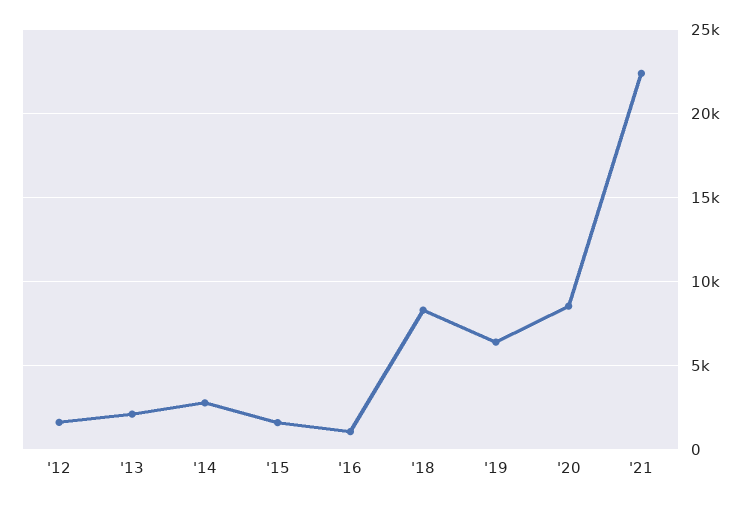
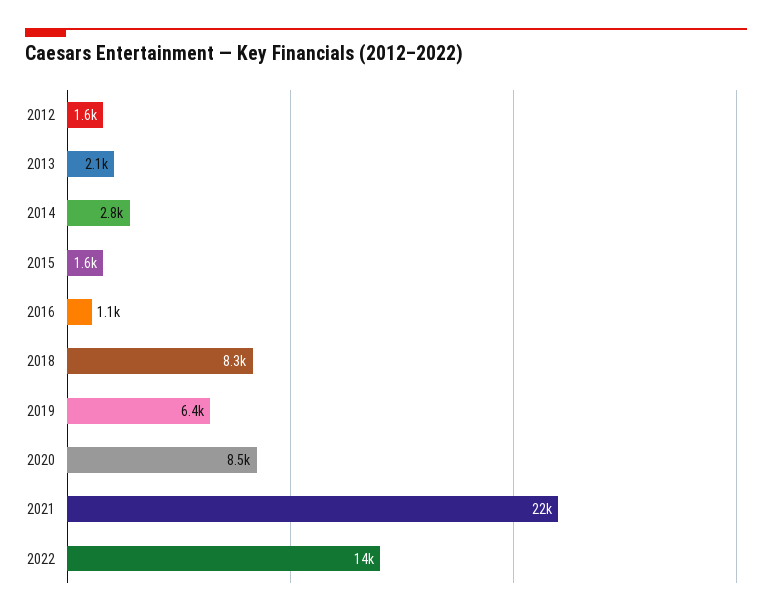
  {
    "'12": 1600,
    "'13": 2100,
    "'14": 2800,
    "'15": 1600,
    "'16": 1100,
    "'18": 8300,
    "'19": 6400,
    "'20": 8500,
-   "'21": 22000
+   "'21": 22000,
+   "2022": 14000
  }

